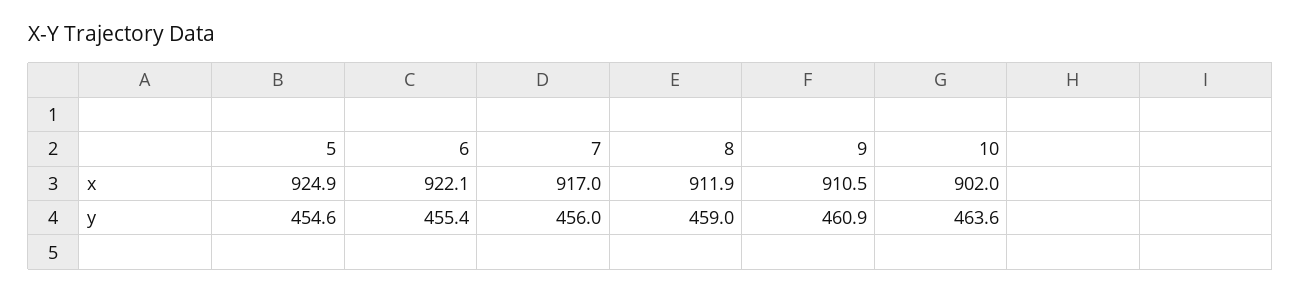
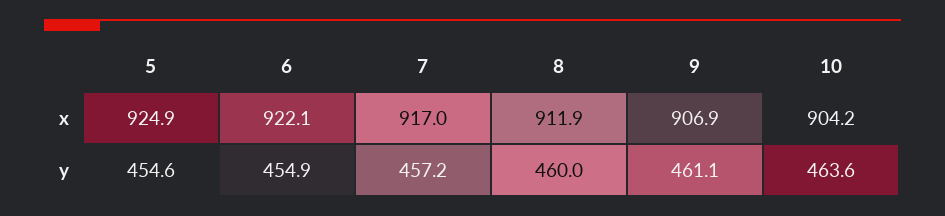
  {
    "5": {
      "x": 924.9,
      "y": 454.6
    },
    "6": {
      "x": 922.1,
-     "y": 455.4
+     "y": 454.9
    },
    "7": {
      "x": 917,
-     "y": 456
+     "y": 457.2
    },
    "8": {
      "x": 911.9,
-     "y": 459
+     "y": 460
    },
    "9": {
-     "x": 910.5,
+     "x": 906.9,
-     "y": 460.9
+     "y": 461.1
    },
    "10": {
-     "x": 902,
+     "x": 904.2,
      "y": 463.6
    }
  }

